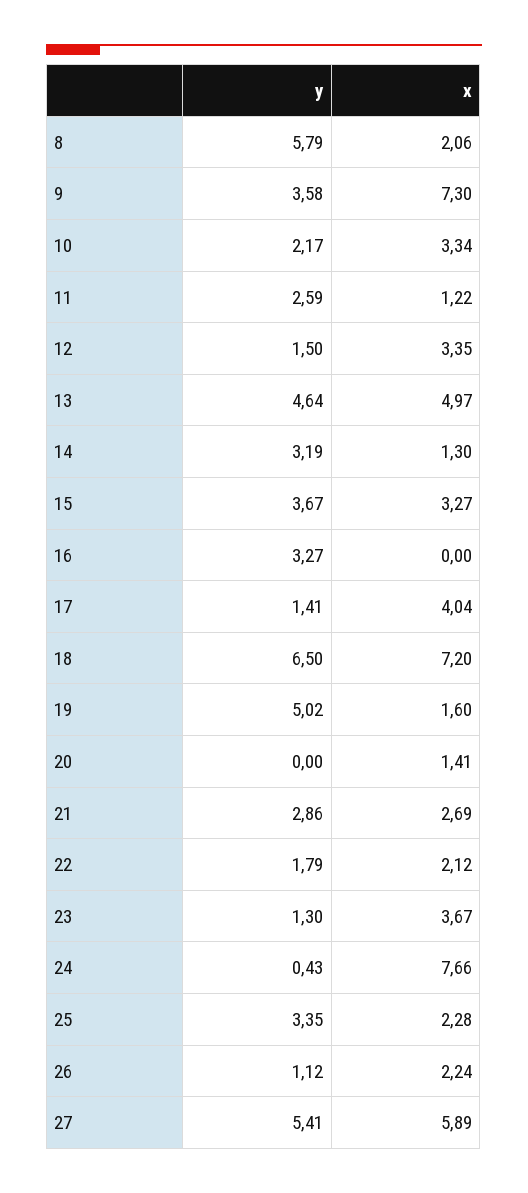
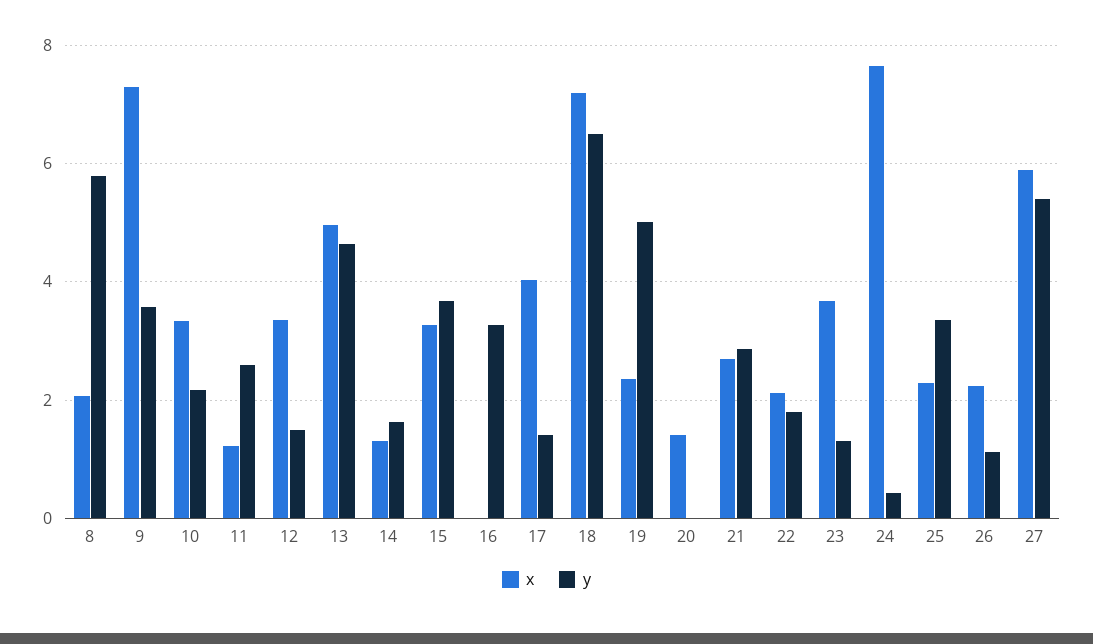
  {
    "y": {
      "8": 5.79,
      "9": 3.58,
      "10": 2.17,
      "11": 2.59,
      "12": 1.5,
      "13": 4.64,
-     "14": 3.19,
+     "14": 1.6,
      "15": 3.67,
      "16": 3.27,
      "17": 1.41,
      "18": 6.5,
      "19": 5.02,
      "20": 0,
      "21": 2.86,
      "22": 1.79,
      "23": 1.3,
      "24": 0.43,
      "25": 3.35,
      "26": 1.12,
      "27": 5.41
    },
    "x": {
      "8": 2.06,
      "9": 7.3,
      "10": 3.34,
      "11": 1.22,
      "12": 3.35,
      "13": 4.97,
      "14": 1.3,
      "15": 3.27,
      "16": 0,
      "17": 4.04,
      "18": 7.2,
-     "19": 1.6,
+     "19": 2.4,
      "20": 1.41,
      "21": 2.69,
      "22": 2.12,
      "23": 3.67,
      "24": 7.66,
      "25": 2.28,
      "26": 2.24,
      "27": 5.89
    }
  }

